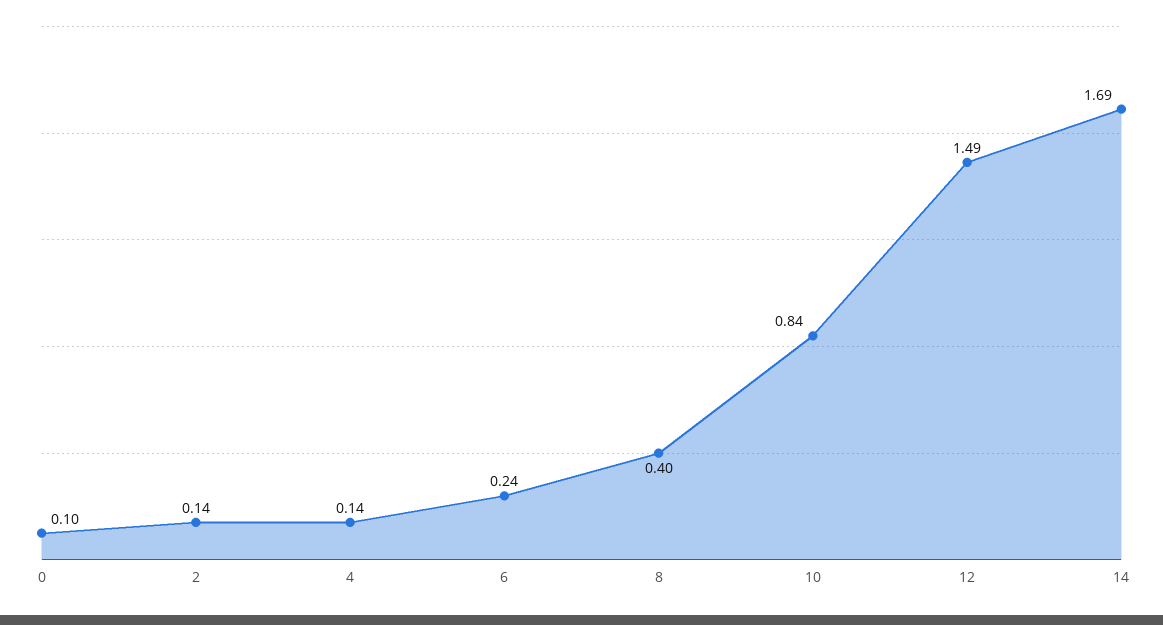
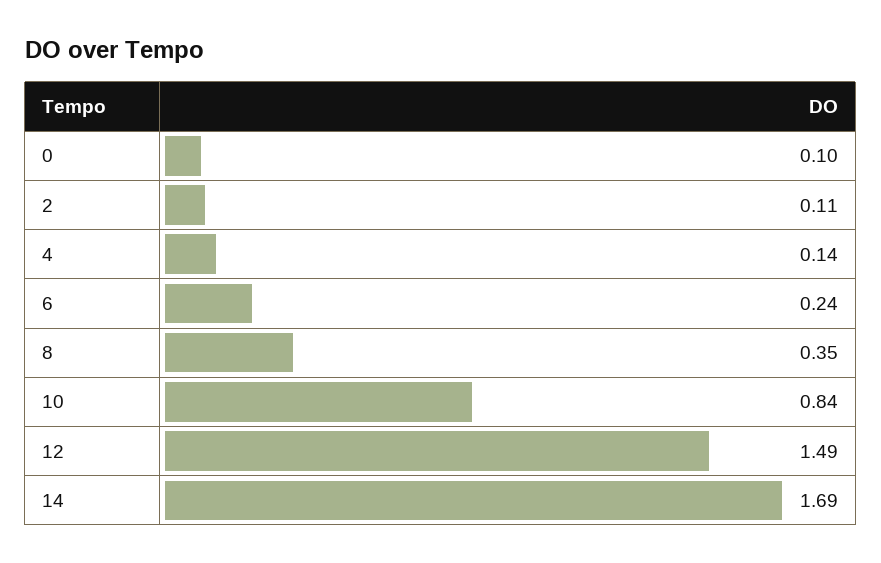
  {
    "0": 0.1,
-   "2": 0.14,
+   "2": 0.11,
    "4": 0.14,
    "6": 0.24,
-   "8": 0.4,
+   "8": 0.35,
    "10": 0.84,
    "12": 1.49,
    "14": 1.69
  }

